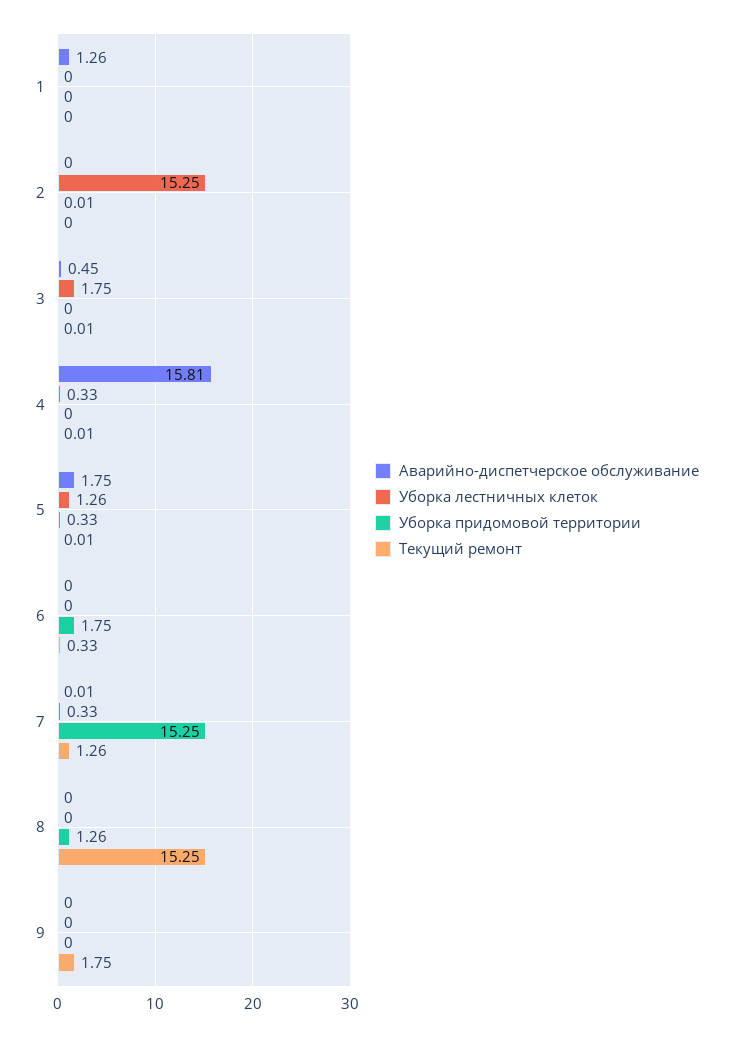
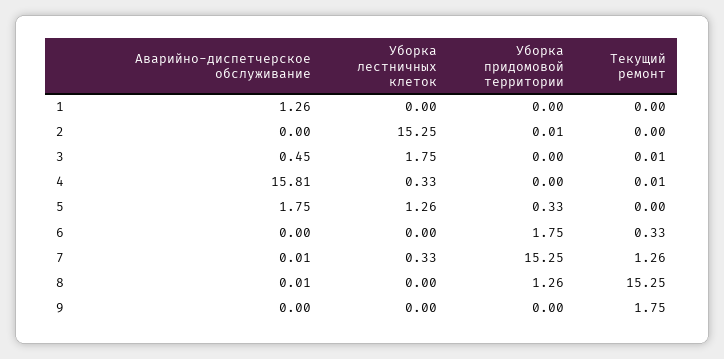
  {
    "Аварийно-диспетчерское обслуживание": {
      "1": 1.26,
      "2": 0,
      "3": 0.45,
      "4": 15.81,
      "5": 1.75,
      "6": 0,
      "7": 0.01,
-     "8": 0,
+     "8": 0.01,
      "9": 0
    },
    "Уборка лестничных клеток": {
      "1": 0,
      "2": 15.25,
      "3": 1.75,
      "4": 0.33,
      "5": 1.26,
      "6": 0,
      "7": 0.33,
      "8": 0,
      "9": 0
    },
    "Уборка придомовой территории": {
      "1": 0,
      "2": 0.01,
      "3": 0,
      "4": 0,
      "5": 0.33,
      "6": 1.75,
      "7": 15.25,
      "8": 1.26,
      "9": 0
    },
    "Текущий ремонт": {
      "1": 0,
      "2": 0,
      "3": 0.01,
      "4": 0.01,
-     "5": 0.01,
+     "5": 0,
      "6": 0.33,
      "7": 1.26,
      "8": 15.25,
      "9": 1.75
    }
  }

